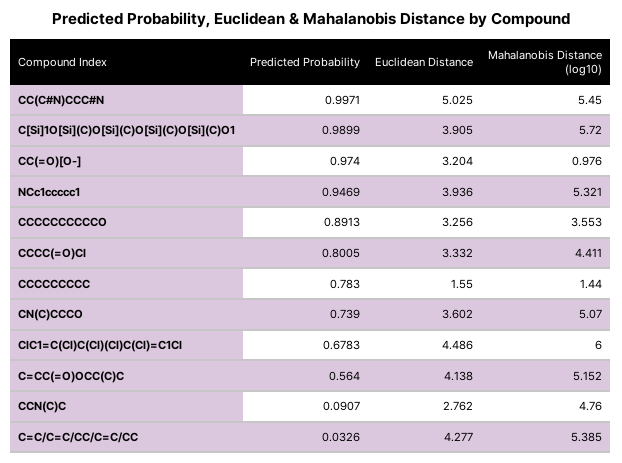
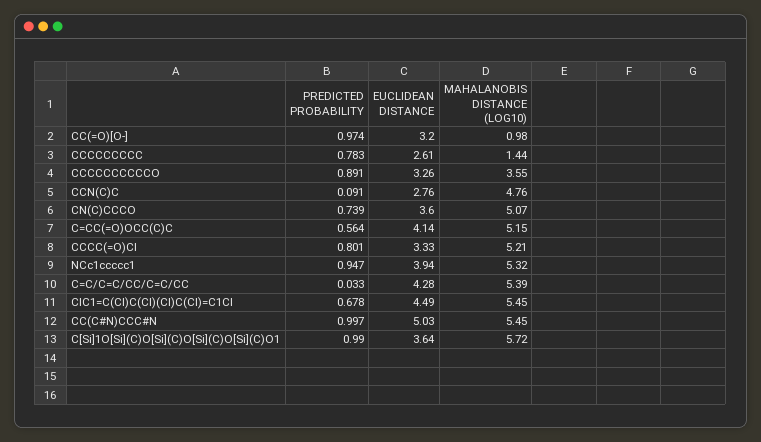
  {
    "Predicted Probability": {
      "CC(C#N)CCC#N": 0.9971,
      "C[Si]1O[Si](C)O[Si](C)O[Si](C)O[Si](C)O1": 0.9899,
      "CC(=O)[O-]": 0.974,
      "NCc1ccccc1": 0.9469,
      "CCCCCCCCCCO": 0.8913,
      "CCCC(=O)Cl": 0.8005,
      "CCCCCCCCC": 0.783,
      "CN(C)CCCO": 0.739,
      "ClC1=C(Cl)C(Cl)(Cl)C(Cl)=C1Cl": 0.6783,
      "C=CC(=O)OCC(C)C": 0.564,
      "CCN(C)C": 0.0907,
      "C=C/C=C/CC/C=C/CC": 0.0326
    },
    "Euclidean Distance": {
      "CC(C#N)CCC#N": 5.025,
-     "C[Si]1O[Si](C)O[Si](C)O[Si](C)O[Si](C)O1": 3.905,
+     "C[Si]1O[Si](C)O[Si](C)O[Si](C)O[Si](C)O1": 3.64,
      "CC(=O)[O-]": 3.204,
      "NCc1ccccc1": 3.936,
      "CCCCCCCCCCO": 3.256,
      "CCCC(=O)Cl": 3.332,
-     "CCCCCCCCC": 1.55,
+     "CCCCCCCCC": 2.61,
      "CN(C)CCCO": 3.602,
      "ClC1=C(Cl)C(Cl)(Cl)C(Cl)=C1Cl": 4.486,
      "C=CC(=O)OCC(C)C": 4.138,
      "CCN(C)C": 2.762,
      "C=C/C=C/CC/C=C/CC": 4.277
    },
    "Mahalanobis Distance (log10)": {
      "CC(C#N)CCC#N": 5.45,
      "C[Si]1O[Si](C)O[Si](C)O[Si](C)O[Si](C)O1": 5.72,
      "CC(=O)[O-]": 0.976,
      "NCc1ccccc1": 5.321,
      "CCCCCCCCCCO": 3.553,
-     "CCCC(=O)Cl": 4.411,
+     "CCCC(=O)Cl": 5.21,
      "CCCCCCCCC": 1.44,
      "CN(C)CCCO": 5.07,
-     "ClC1=C(Cl)C(Cl)(Cl)C(Cl)=C1Cl": 6,
+     "ClC1=C(Cl)C(Cl)(Cl)C(Cl)=C1Cl": 5.45,
      "C=CC(=O)OCC(C)C": 5.152,
      "CCN(C)C": 4.76,
      "C=C/C=C/CC/C=C/CC": 5.385
    }
  }

